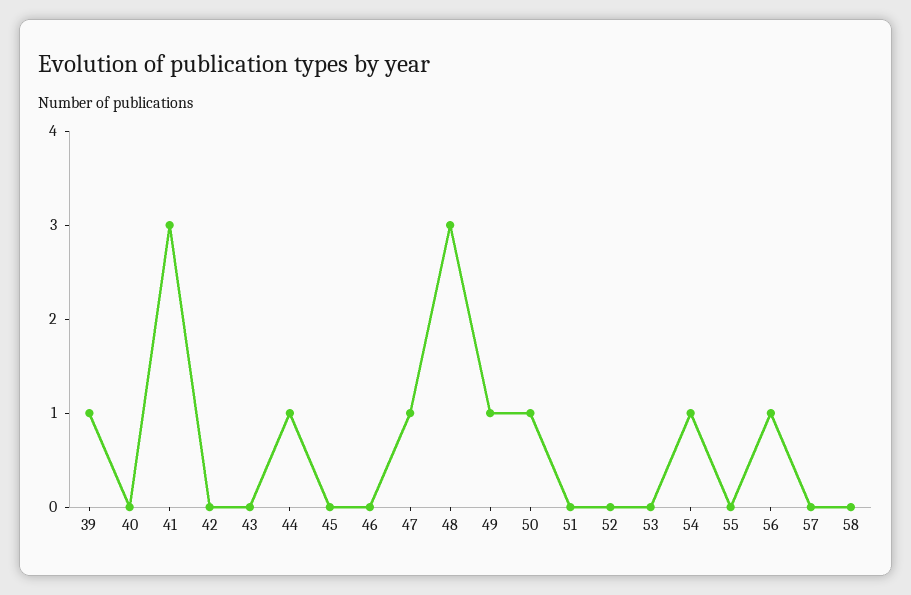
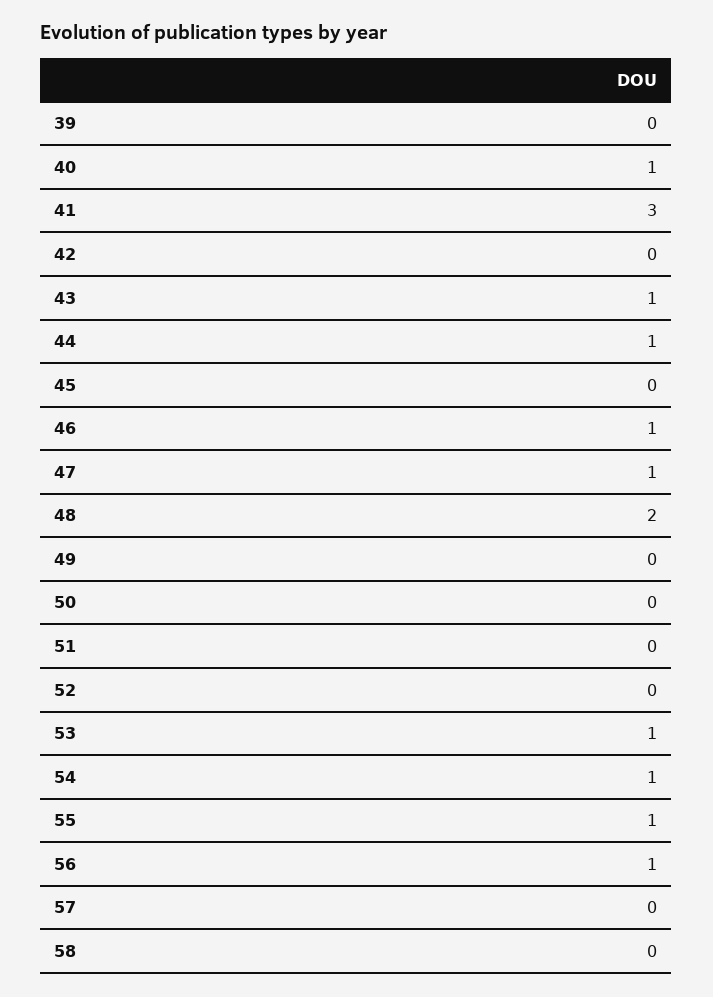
  {
-   "39": 1,
+   "39": 0,
-   "40": 0,
+   "40": 1,
    "41": 3,
    "42": 0,
-   "43": 0,
+   "43": 1,
    "44": 1,
    "45": 0,
-   "46": 0,
+   "46": 1,
    "47": 1,
-   "48": 3,
+   "48": 2,
-   "49": 1,
+   "49": 0,
-   "50": 1,
+   "50": 0,
    "51": 0,
    "52": 0,
-   "53": 0,
+   "53": 1,
    "54": 1,
-   "55": 0,
+   "55": 1,
    "56": 1,
    "57": 0,
    "58": 0
  }

